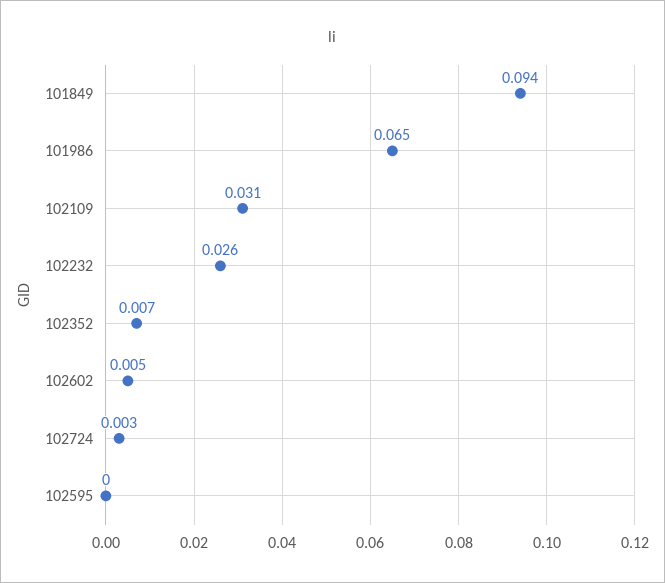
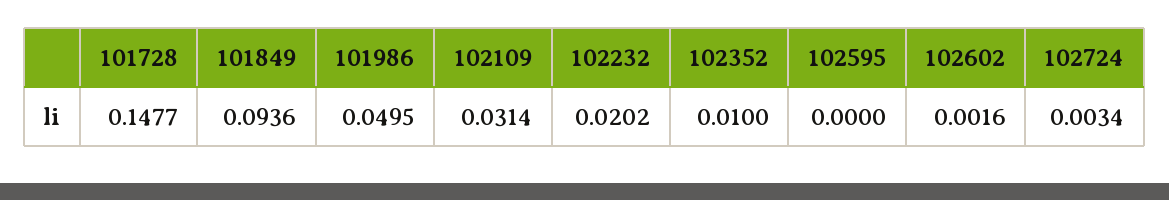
  {
    "101849": 0.0936,
-   "101986": 0.065,
+   "101986": 0.0495,
    "102109": 0.0314,
-   "102232": 0.026,
+   "102232": 0.0202,
-   "102352": 0.007,
+   "102352": 0.01,
-   "102602": 0.005,
+   "102602": 0.0016,
    "102724": 0.0034,
-   "102595": 0
+   "102595": 0,
+   "101728": 0.1477
  }

